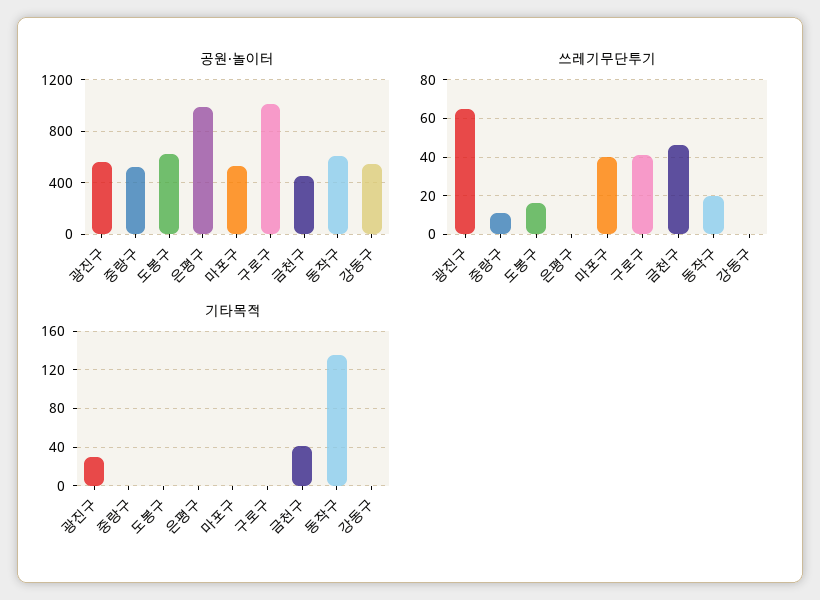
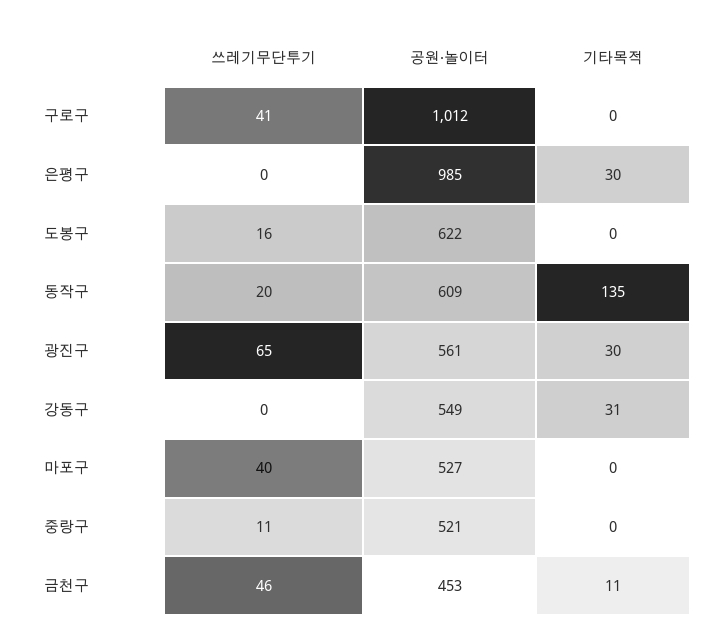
  {
    "공원·놀이터": {
      "광진구": 561,
      "중랑구": 521,
      "도봉구": 622,
      "은평구": 985,
      "마포구": 527,
      "구로구": 1012,
      "금천구": 453,
      "동작구": 609,
      "강동구": 549
    },
    "쓰레기무단투기": {
      "광진구": 65,
      "중랑구": 11,
      "도봉구": 16,
      "은평구": 0,
      "마포구": 40,
      "구로구": 41,
      "금천구": 46,
      "동작구": 20,
      "강동구": 0
    },
    "기타목적": {
      "광진구": 30,
      "중랑구": 0,
      "도봉구": 0,
-     "은평구": 0,
+     "은평구": 30,
      "마포구": 0,
      "구로구": 0,
-     "금천구": 40,
+     "금천구": 11,
      "동작구": 135,
-     "강동구": 0
+     "강동구": 31
    }
  }

